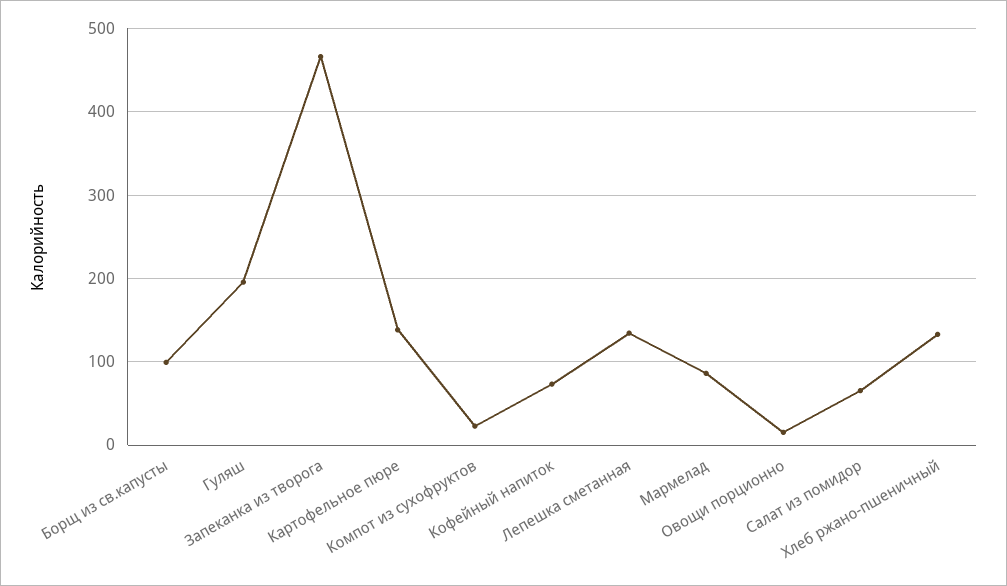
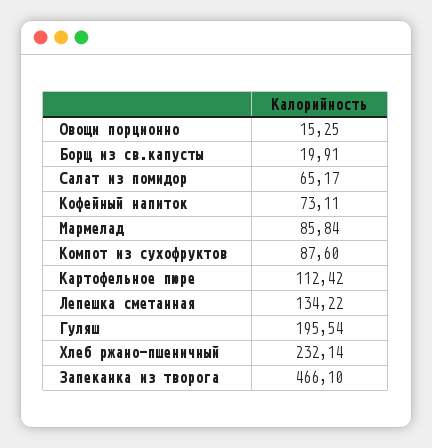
  {
-   "Борщ из св.капусты": 100,
+   "Борщ из св.капусты": 19.91,
    "Гуляш": 195.54,
    "Запеканка из творога": 466.1,
-   "Картофельное пюре": 140,
+   "Картофельное пюре": 112.42,
-   "Компот из сухофруктов": 20,
+   "Компот из сухофруктов": 87.6,
    "Кофейный напиток": 73.11,
    "Лепешка сметанная": 134.22,
    "Мармелад": 85.84,
    "Овощи порционно": 15.25,
    "Салат из помидор": 65.17,
-   "Хлеб ржано-пшеничный": 130
+   "Хлеб ржано-пшеничный": 232.14
  }

